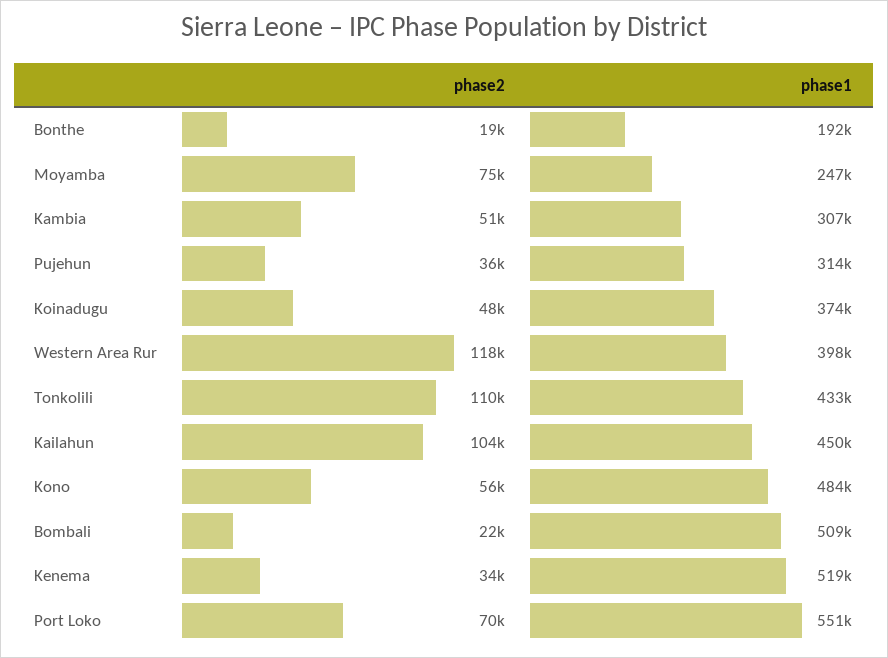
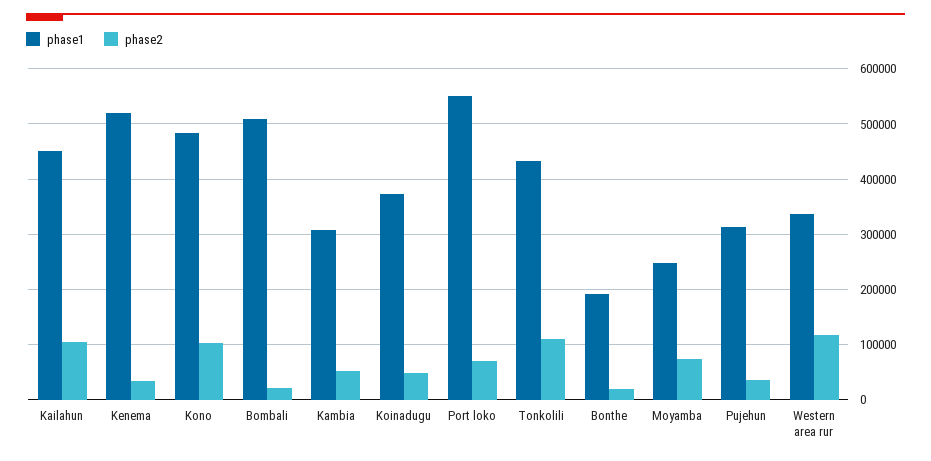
  {
    "phase2": {
      "Bonthe": 19000,
      "Moyamba": 75000,
      "Kambia": 51000,
      "Pujehun": 36000,
      "Koinadugu": 48000,
      "Western Area Rur": 118000,
      "Tonkolili": 110000,
      "Kailahun": 104000,
-     "Kono": 56000,
+     "Kono": 100000,
      "Bombali": 22000,
      "Kenema": 34000,
      "Port Loko": 70000
    },
    "phase1": {
      "Bonthe": 192000,
      "Moyamba": 247000,
      "Kambia": 307000,
      "Pujehun": 314000,
      "Koinadugu": 374000,
-     "Western Area Rur": 398000,
+     "Western Area Rur": 340000,
      "Tonkolili": 433000,
      "Kailahun": 450000,
      "Kono": 484000,
      "Bombali": 509000,
      "Kenema": 519000,
      "Port Loko": 551000
    }
  }

